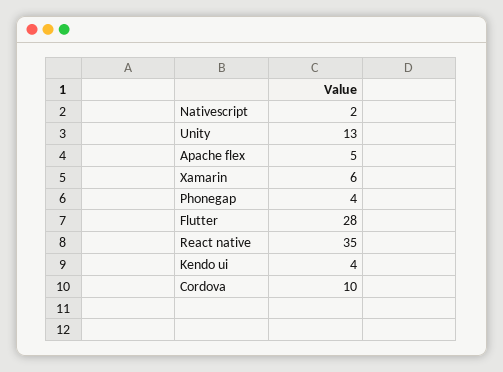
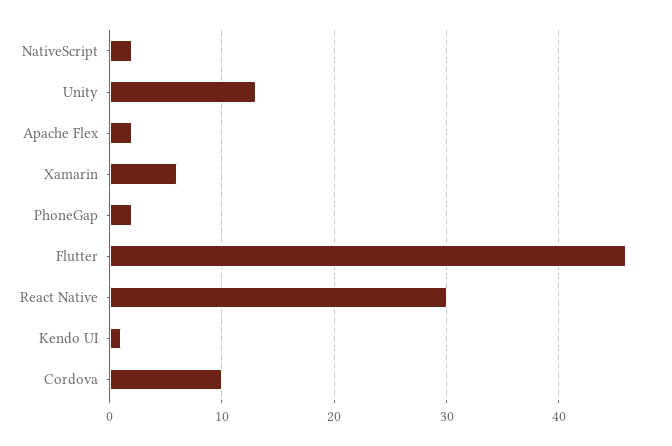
  {
    "Nativescript": 2,
    "Unity": 13,
-   "Apache flex": 5,
+   "Apache flex": 2,
    "Xamarin": 6,
-   "Phonegap": 4,
+   "Phonegap": 2,
-   "Flutter": 28,
+   "Flutter": 46,
-   "React native": 35,
+   "React native": 30,
-   "Kendo ui": 4,
+   "Kendo ui": 1,
    "Cordova": 10
  }

